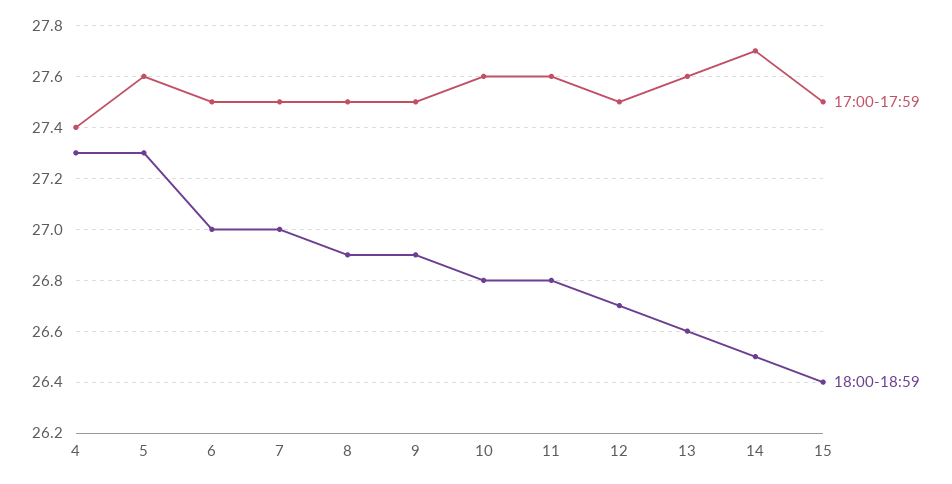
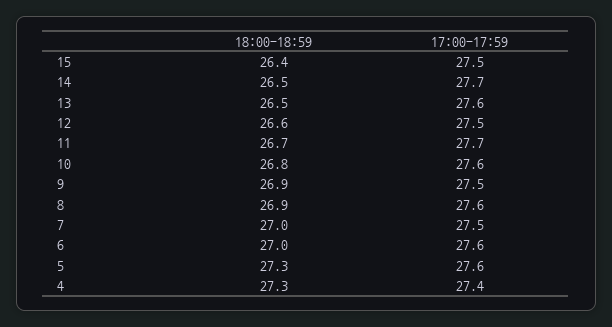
  {
    "17:00-17:59": {
      "4": 27.4,
      "5": 27.6,
-     "6": 27.5,
+     "6": 27.6,
      "7": 27.5,
-     "8": 27.5,
+     "8": 27.6,
      "9": 27.5,
      "10": 27.6,
-     "11": 27.6,
+     "11": 27.7,
      "12": 27.5,
      "13": 27.6,
      "14": 27.7,
      "15": 27.5
    },
    "18:00-18:59": {
      "4": 27.3,
      "5": 27.3,
      "6": 27,
      "7": 27,
      "8": 26.9,
      "9": 26.9,
      "10": 26.8,
-     "11": 26.8,
+     "11": 26.7,
-     "12": 26.7,
+     "12": 26.6,
-     "13": 26.6,
+     "13": 26.5,
      "14": 26.5,
      "15": 26.4
    }
  }

